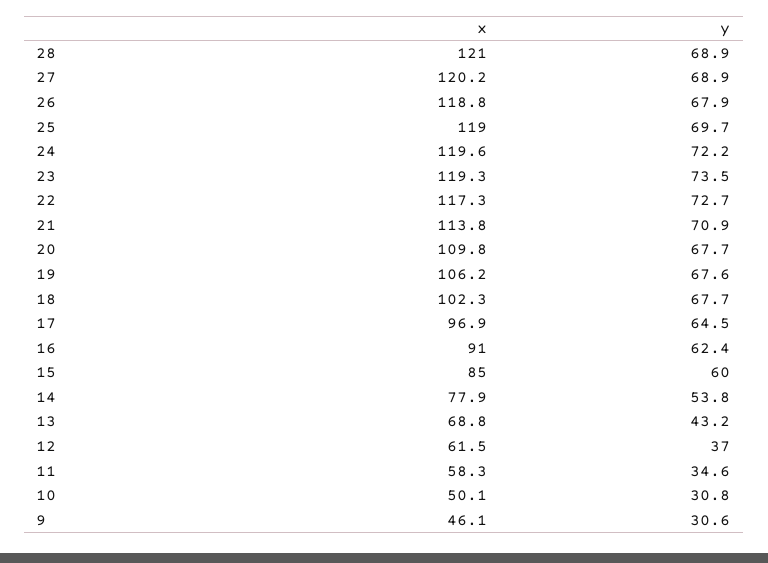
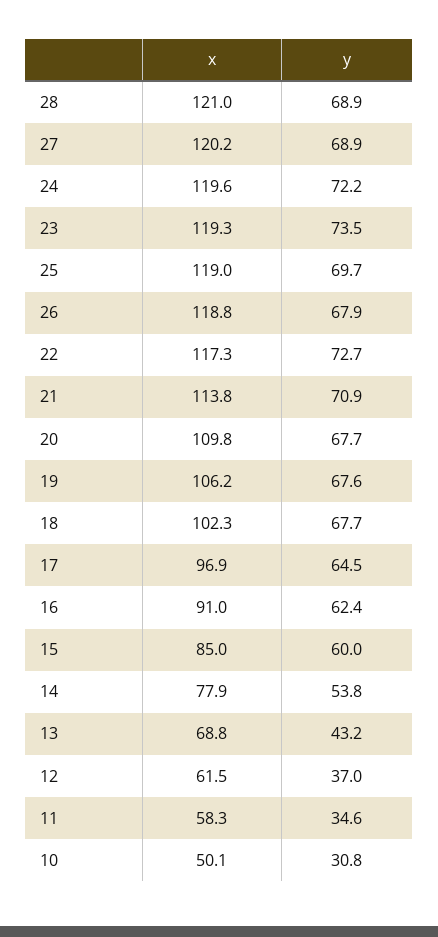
  {
    "x": {
      "28": 121,
      "27": 120.2,
      "26": 118.8,
      "25": 119,
      "24": 119.6,
      "23": 119.3,
      "22": 117.3,
      "21": 113.8,
      "20": 109.8,
      "19": 106.2,
      "18": 102.3,
      "17": 96.9,
      "16": 91,
      "15": 85,
      "14": 77.9,
      "13": 68.8,
      "12": 61.5,
      "11": 58.3,
-     "10": 50.1,
+     "10": 50.1
-     "9": 46.1
    },
    "y": {
      "28": 68.9,
      "27": 68.9,
      "26": 67.9,
      "25": 69.7,
      "24": 72.2,
      "23": 73.5,
      "22": 72.7,
      "21": 70.9,
      "20": 67.7,
      "19": 67.6,
      "18": 67.7,
      "17": 64.5,
      "16": 62.4,
      "15": 60,
      "14": 53.8,
      "13": 43.2,
      "12": 37,
      "11": 34.6,
-     "10": 30.8,
+     "10": 30.8
-     "9": 30.6
    }
  }

